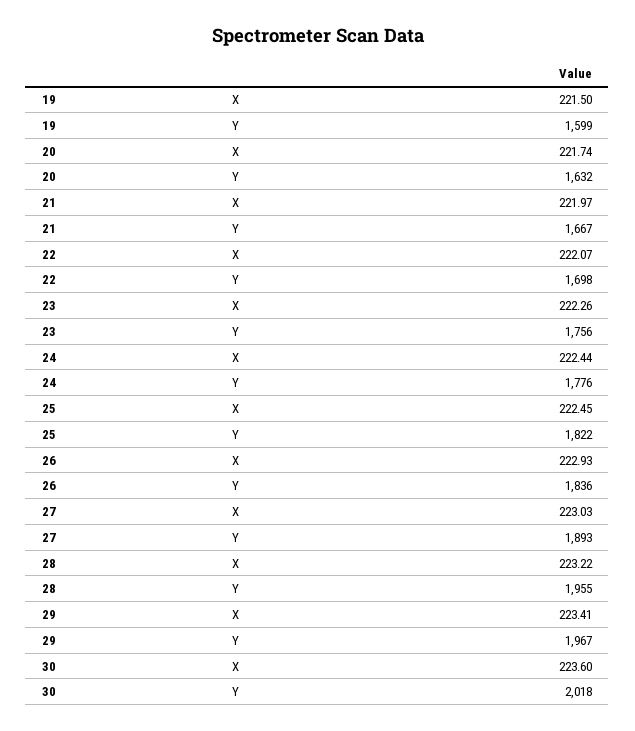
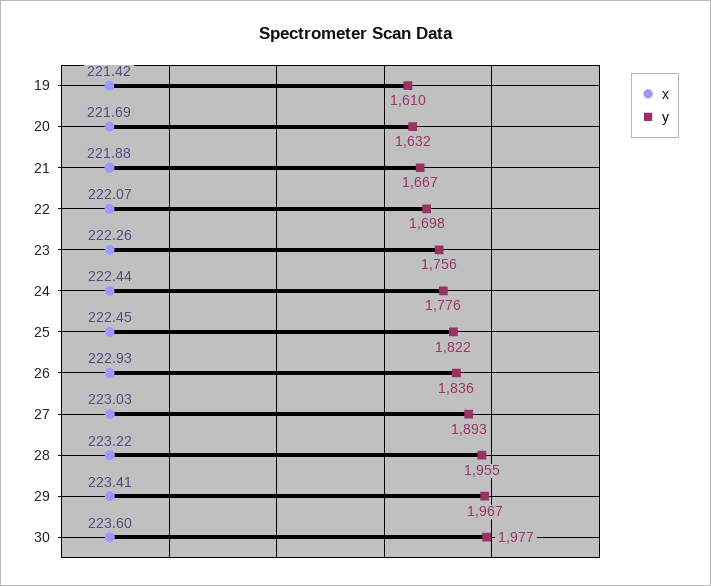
  {
    "X": {
-     "19": 221.5,
+     "19": 221.42,
-     "20": 221.74,
+     "20": 221.69,
-     "21": 221.97,
+     "21": 221.88,
      "22": 222.07,
      "23": 222.26,
      "24": 222.44,
      "25": 222.45,
      "26": 222.93,
      "27": 223.03,
      "28": 223.22,
      "29": 223.41,
      "30": 223.6
    },
    "Y": {
-     "19": 1599,
+     "19": 1610,
      "20": 1632,
      "21": 1667,
      "22": 1698,
      "23": 1756,
      "24": 1776,
      "25": 1822,
      "26": 1836,
      "27": 1893,
      "28": 1955,
      "29": 1967,
-     "30": 2018
+     "30": 1977
    }
  }

